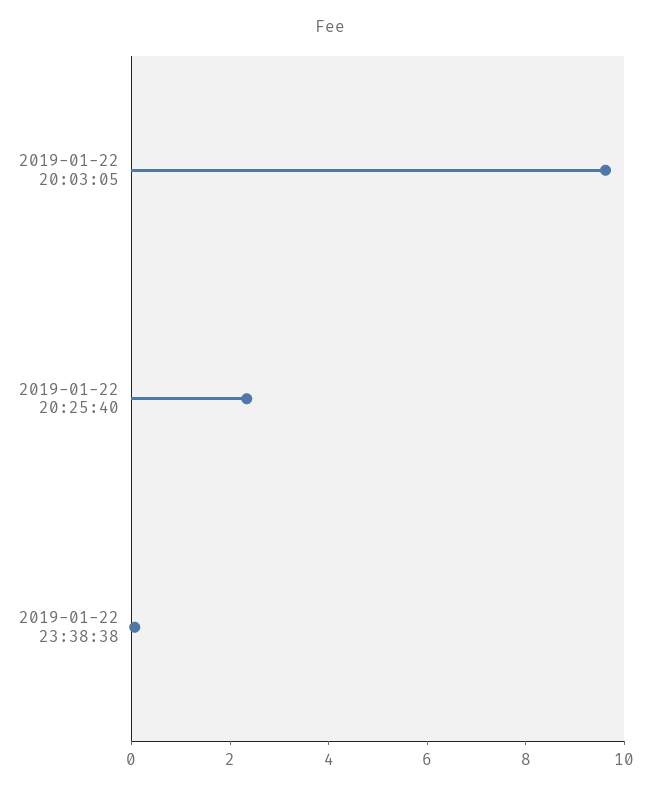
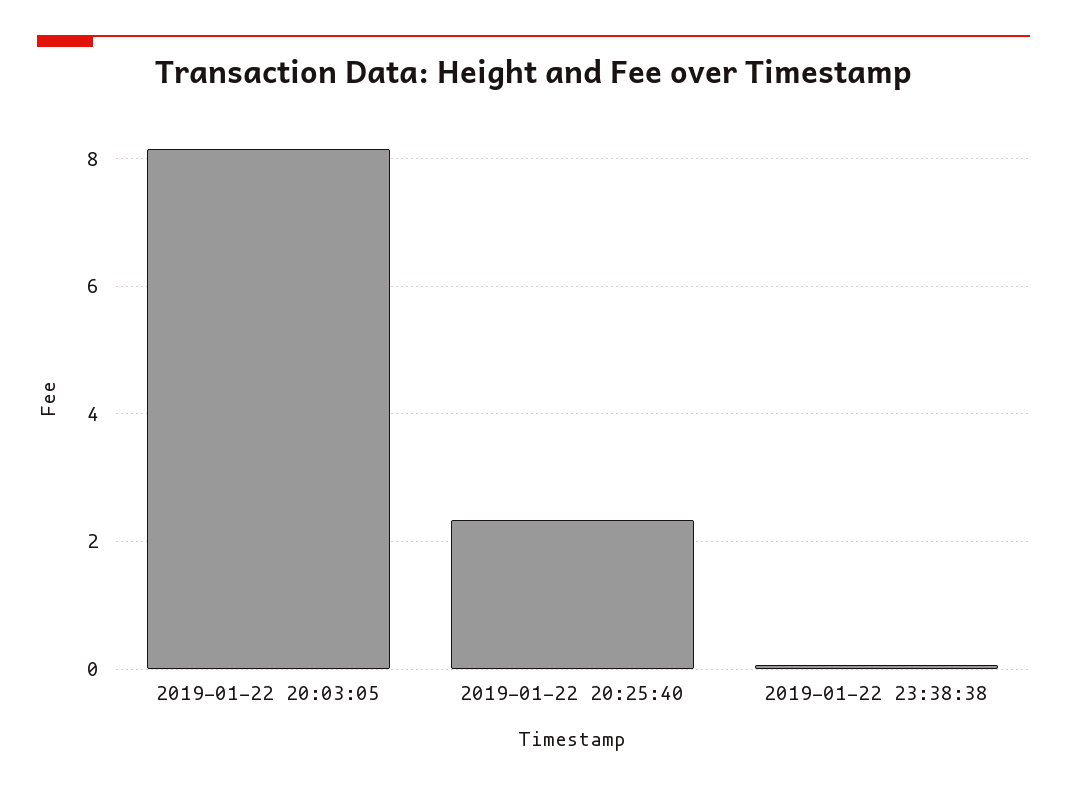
  {
-   "2019-01-22 20:03:05": 9.5,
+   "2019-01-22 20:03:05": 8.2,
    "2019-01-22 20:25:40": 2.4,
    "2019-01-22 23:38:38": 0
  }

